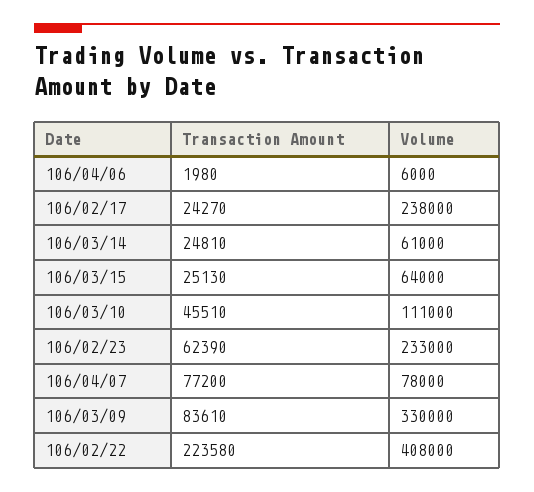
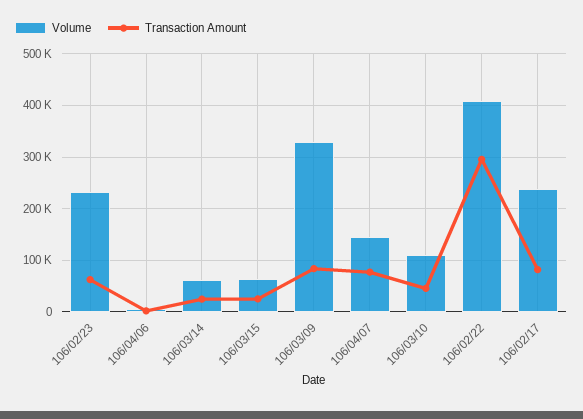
  {
    "Transaction Amount": {
      "106/04/06": 1980,
-     "106/02/17": 24270,
+     "106/02/17": 80000,
      "106/03/14": 24810,
      "106/03/15": 25130,
      "106/03/10": 45510,
      "106/02/23": 62390,
      "106/04/07": 77200,
      "106/03/09": 83610,
-     "106/02/22": 223580
+     "106/02/22": 300000
    },
    "Volume": {
      "106/04/06": 6000,
      "106/02/17": 238000,
      "106/03/14": 61000,
      "106/03/15": 64000,
      "106/03/10": 111000,
      "106/02/23": 233000,
-     "106/04/07": 78000,
+     "106/04/07": 140000,
      "106/03/09": 330000,
      "106/02/22": 408000
    }
  }

